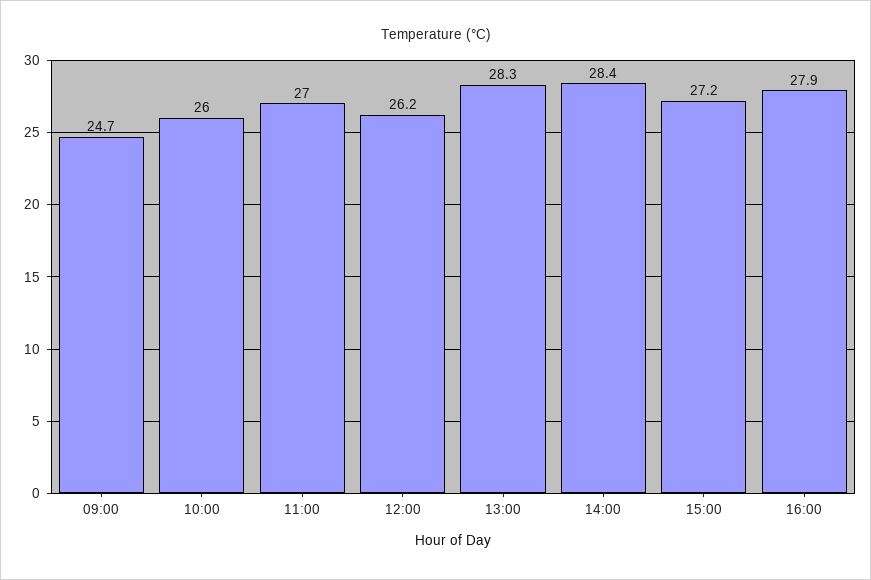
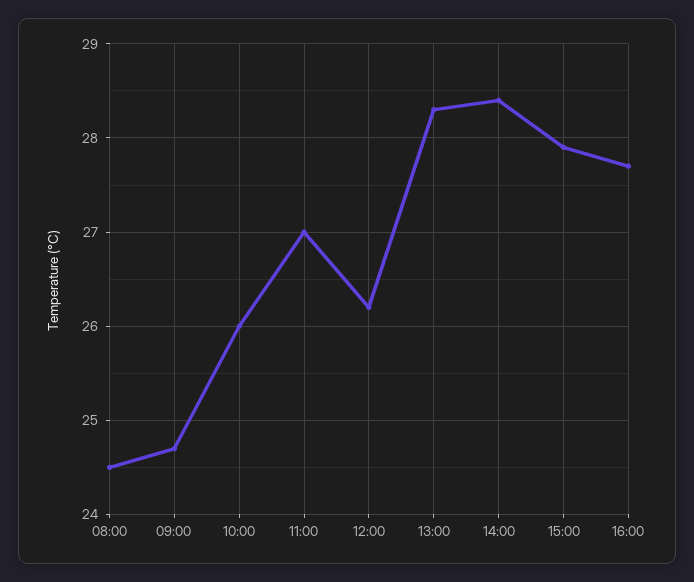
  {
    "09:00": 24.7,
    "10:00": 26,
    "11:00": 27,
    "12:00": 26.2,
    "13:00": 28.3,
    "14:00": 28.4,
-   "15:00": 27.2,
+   "15:00": 27.9,
-   "16:00": 27.9
+   "16:00": 27.7,
+   "08:00": 24.5
  }

